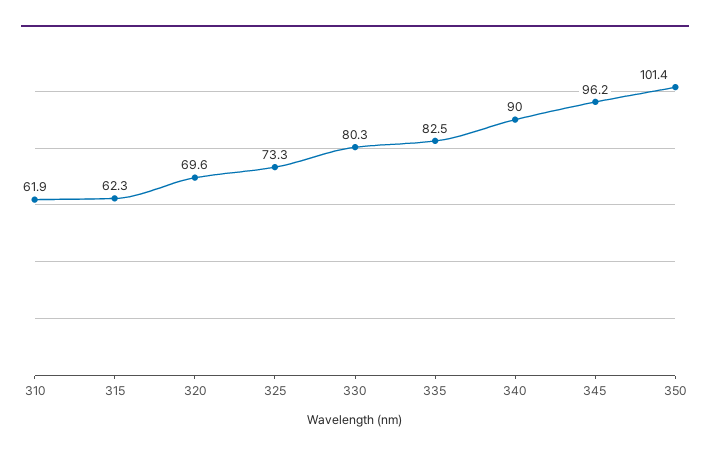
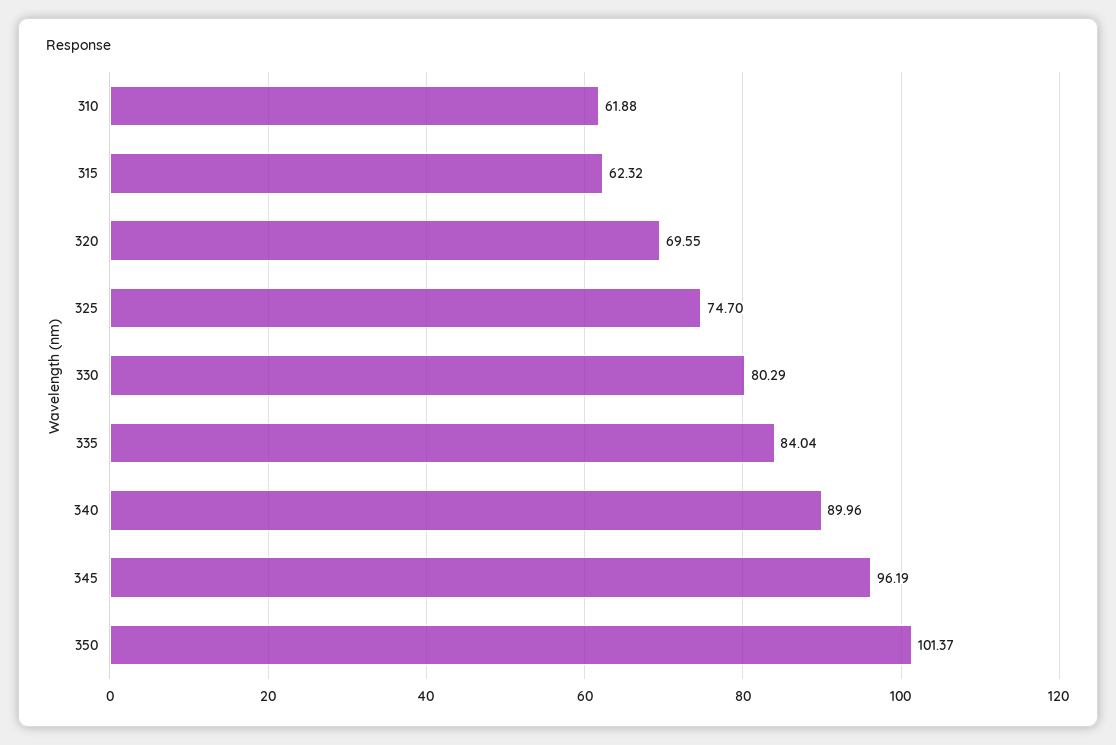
  {
    "310": 61.88,
    "315": 62.32,
    "320": 69.55,
-   "325": 73.3,
+   "325": 74.7,
    "330": 80.29,
-   "335": 82.5,
+   "335": 84.04,
    "340": 89.96,
    "345": 96.19,
    "350": 101.37
  }

